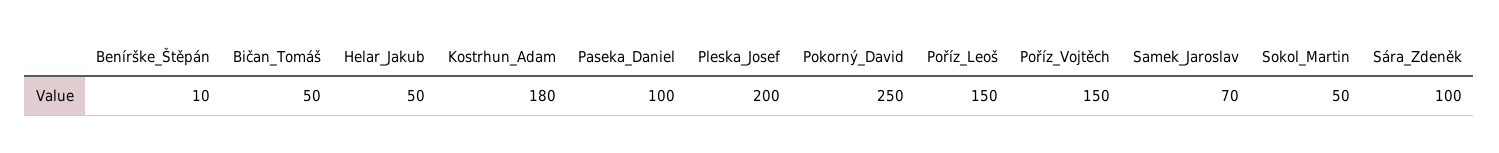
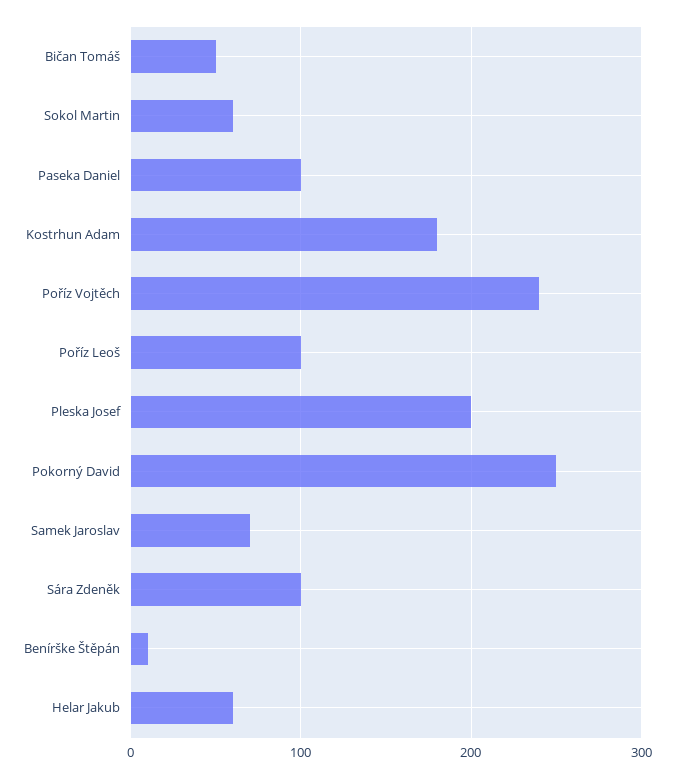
  {
    "Benírške_Štěpán": 10,
    "Bičan_Tomáš": 50,
-   "Helar_Jakub": 50,
+   "Helar_Jakub": 60,
    "Kostrhun_Adam": 180,
    "Paseka_Daniel": 100,
    "Pleska_Josef": 200,
    "Pokorný_David": 250,
-   "Poříz_Leoš": 150,
+   "Poříz_Leoš": 100,
-   "Poříz_Vojtěch": 150,
+   "Poříz_Vojtěch": 240,
    "Samek_Jaroslav": 70,
-   "Sokol_Martin": 50,
+   "Sokol_Martin": 60,
    "Sára_Zdeněk": 100
  }

